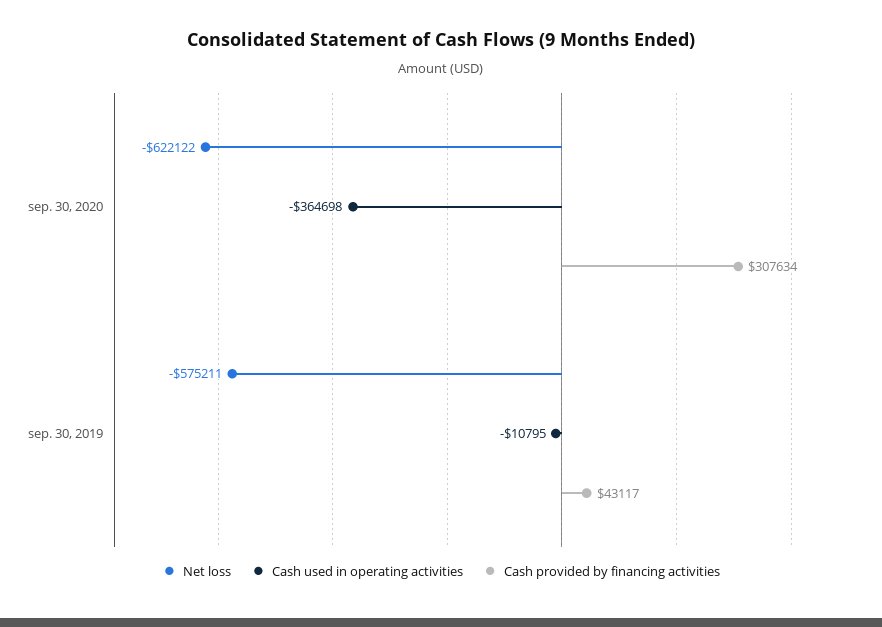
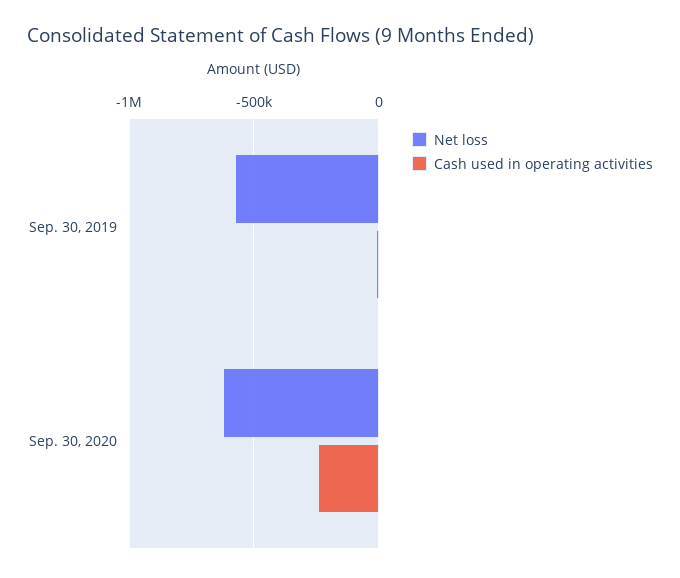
  {
    "Net loss": {
      "sep. 30, 2020": -622122,
      "sep. 30, 2019": -575211
    },
    "Cash used in operating activities": {
-     "sep. 30, 2020": -364698,
+     "sep. 30, 2020": -250000,
      "sep. 30, 2019": -10795
-   },
+   }
-   "Cash provided by financing activities": {
-     "sep. 30, 2020": 307634,
-     "sep. 30, 2019": 43117
-   }
  }

